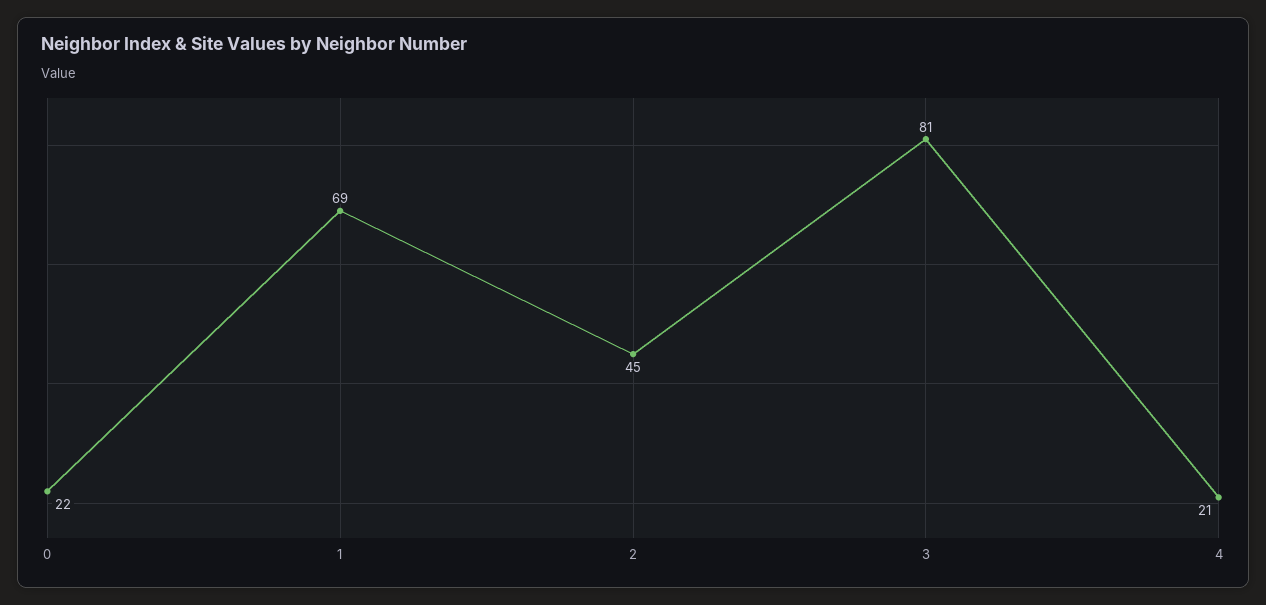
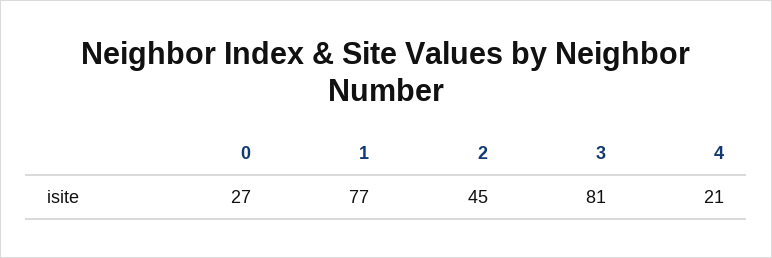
  {
-   "0": 22,
+   "0": 27,
-   "1": 69,
+   "1": 77,
    "2": 45,
    "3": 81,
    "4": 21
  }

